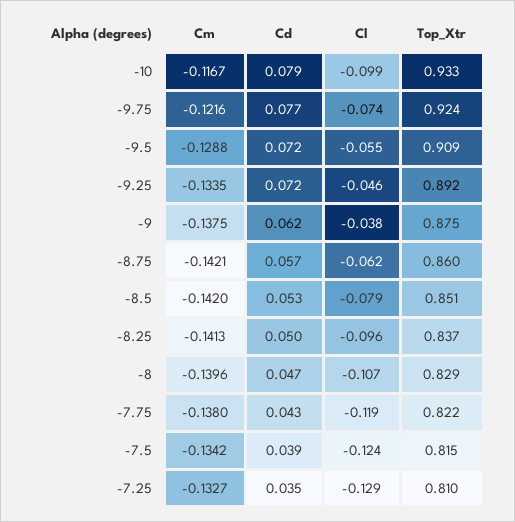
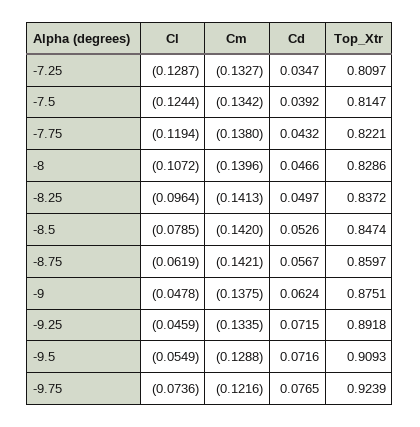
  {
    "Cm": {
-     "-10": -0.1167,
      "-9.75": -0.1216,
      "-9.5": -0.1288,
      "-9.25": -0.1335,
      "-9": -0.1375,
      "-8.75": -0.1421,
      "-8.5": -0.142,
      "-8.25": -0.1413,
      "-8": -0.1396,
      "-7.75": -0.138,
      "-7.5": -0.1342,
      "-7.25": -0.1327
    },
    "Cd": {
-     "-10": 0.079,
      "-9.75": 0.0765,
      "-9.5": 0.0716,
      "-9.25": 0.0715,
      "-9": 0.0624,
      "-8.75": 0.0567,
      "-8.5": 0.0526,
      "-8.25": 0.0497,
      "-8": 0.0466,
      "-7.75": 0.0432,
      "-7.5": 0.0392,
      "-7.25": 0.0347
    },
    "Cl": {
-     "-10": -0.099,
      "-9.75": -0.0736,
      "-9.5": -0.0549,
      "-9.25": -0.0459,
-     "-9": -0.038,
+     "-9": -0.0478,
      "-8.75": -0.0619,
      "-8.5": -0.0785,
      "-8.25": -0.0964,
      "-8": -0.1072,
      "-7.75": -0.1194,
      "-7.5": -0.1244,
      "-7.25": -0.1287
    },
    "Top_Xtr": {
-     "-10": 0.933,
      "-9.75": 0.9239,
      "-9.5": 0.9093,
      "-9.25": 0.8918,
      "-9": 0.8751,
      "-8.75": 0.8597,
-     "-8.5": 0.851,
+     "-8.5": 0.8474,
      "-8.25": 0.8372,
      "-8": 0.8286,
      "-7.75": 0.8221,
      "-7.5": 0.8147,
      "-7.25": 0.8097
    }
  }

